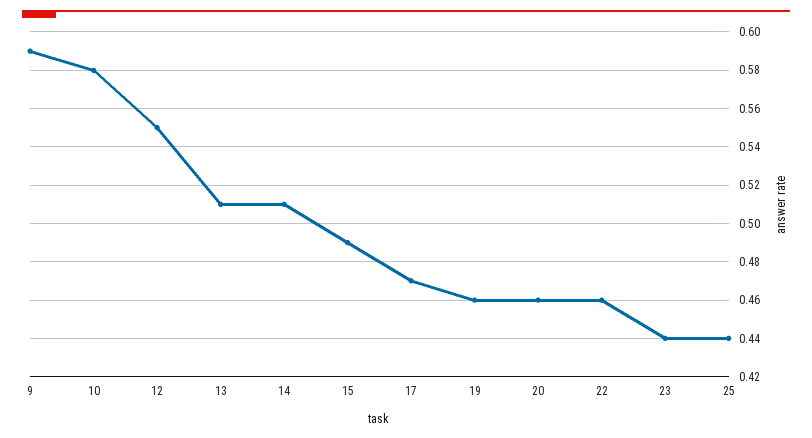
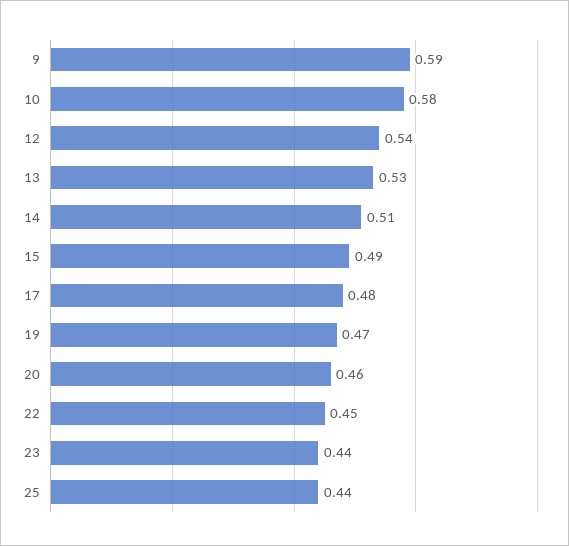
  {
    "9": 0.59,
    "10": 0.58,
-   "12": 0.55,
+   "12": 0.54,
-   "13": 0.51,
+   "13": 0.53,
    "14": 0.51,
    "15": 0.49,
-   "17": 0.47,
+   "17": 0.48,
-   "19": 0.46,
+   "19": 0.47,
    "20": 0.46,
-   "22": 0.46,
+   "22": 0.45,
    "23": 0.44,
    "25": 0.44
  }

